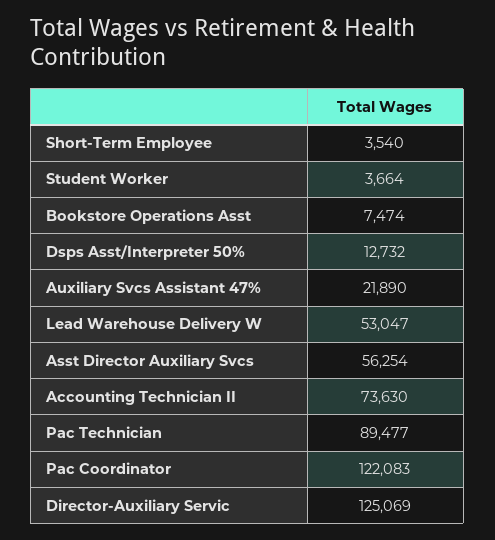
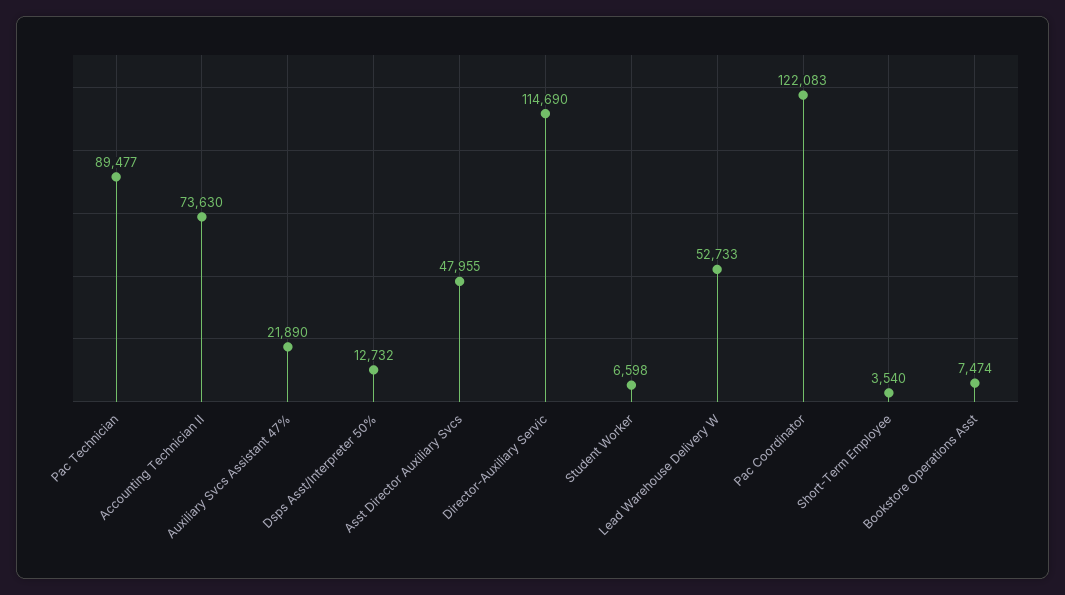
  {
    "Short-Term Employee": 3540,
-   "Student Worker": 3664,
+   "Student Worker": 6598,
    "Bookstore Operations Asst": 7474,
    "Dsps Asst/Interpreter 50%": 12732,
    "Auxiliary Svcs Assistant 47%": 21890,
-   "Lead Warehouse Delivery W": 53047,
+   "Lead Warehouse Delivery W": 52733,
-   "Asst Director Auxiliary Svcs": 56254,
+   "Asst Director Auxiliary Svcs": 47955,
    "Accounting Technician II": 73630,
    "Pac Technician": 89477,
    "Pac Coordinator": 122083,
-   "Director-Auxiliary Servic": 125069
+   "Director-Auxiliary Servic": 114690
  }

